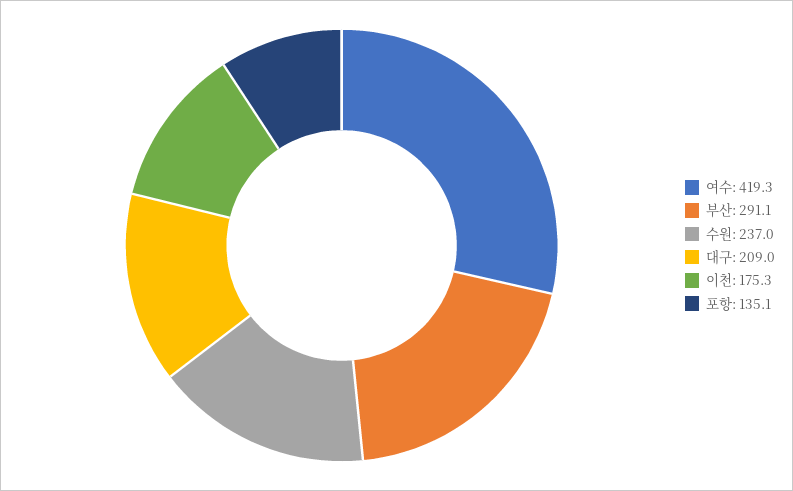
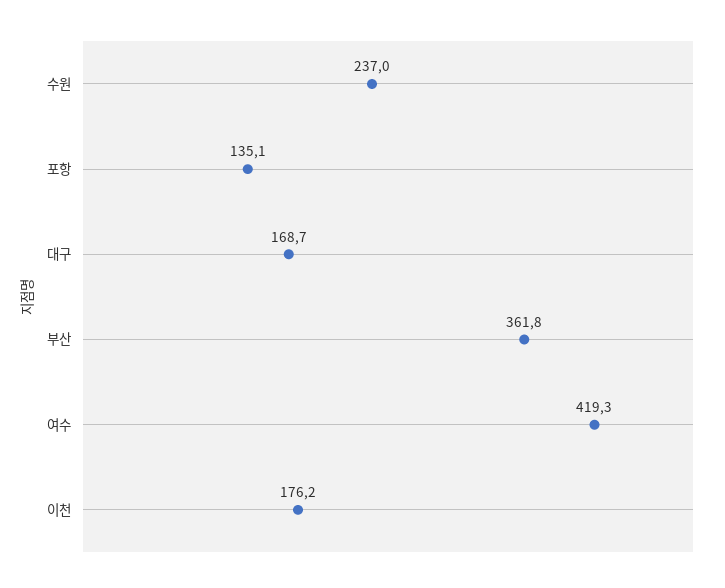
  {
    "여수": 419.3,
-   "부산": 291.1,
+   "부산": 361.8,
    "수원": 237,
-   "대구": 209,
+   "대구": 168.7,
-   "이천": 175.3,
+   "이천": 176.2,
    "포항": 135.1
  }

